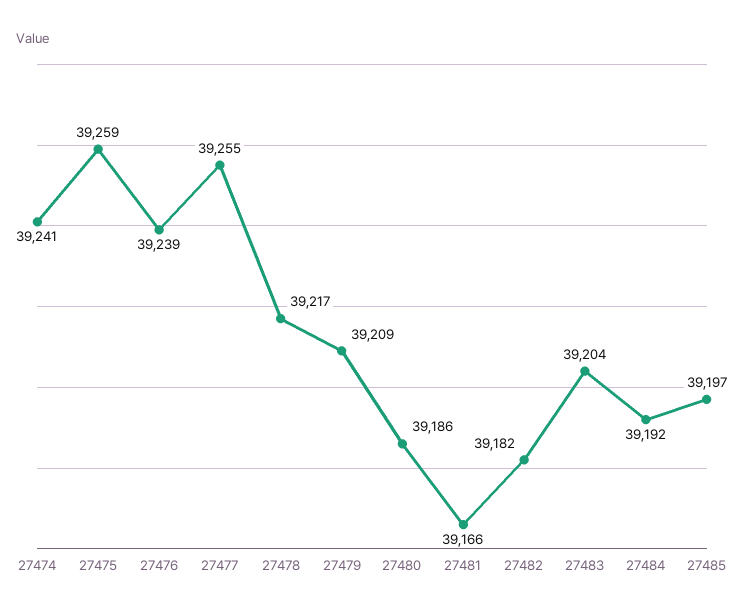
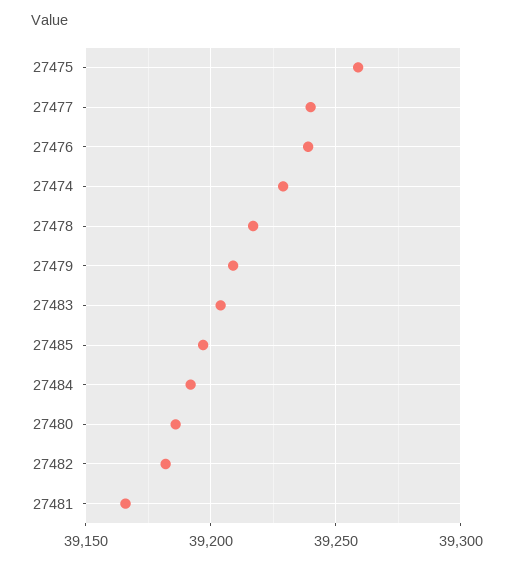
  {
-   "27474": 39241,
+   "27474": 39230,
    "27475": 39259,
    "27476": 39239,
-   "27477": 39255,
+   "27477": 39240,
    "27478": 39217,
    "27479": 39209,
    "27480": 39186,
    "27481": 39166,
    "27482": 39182,
    "27483": 39204,
    "27484": 39192,
    "27485": 39197
  }

